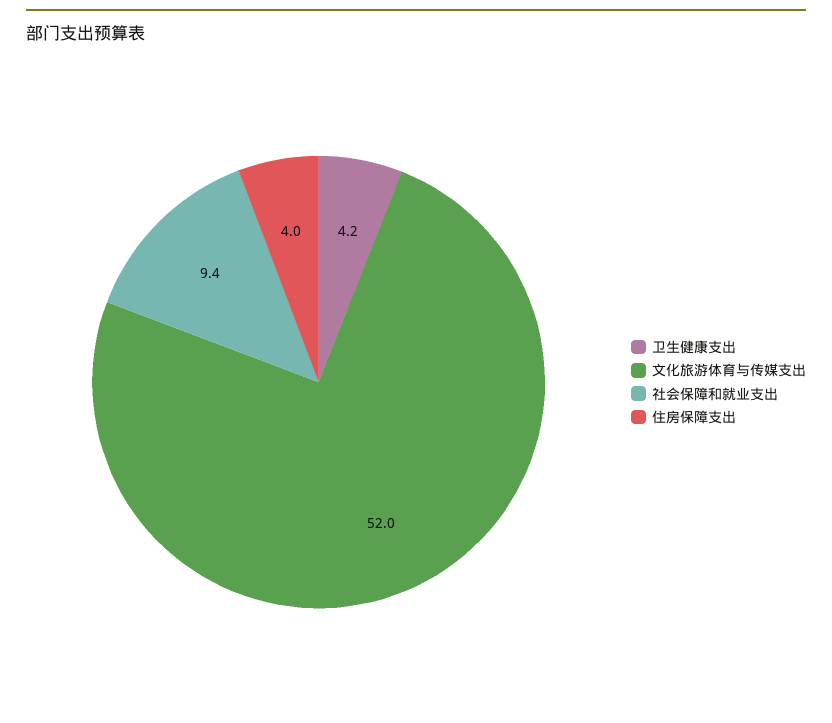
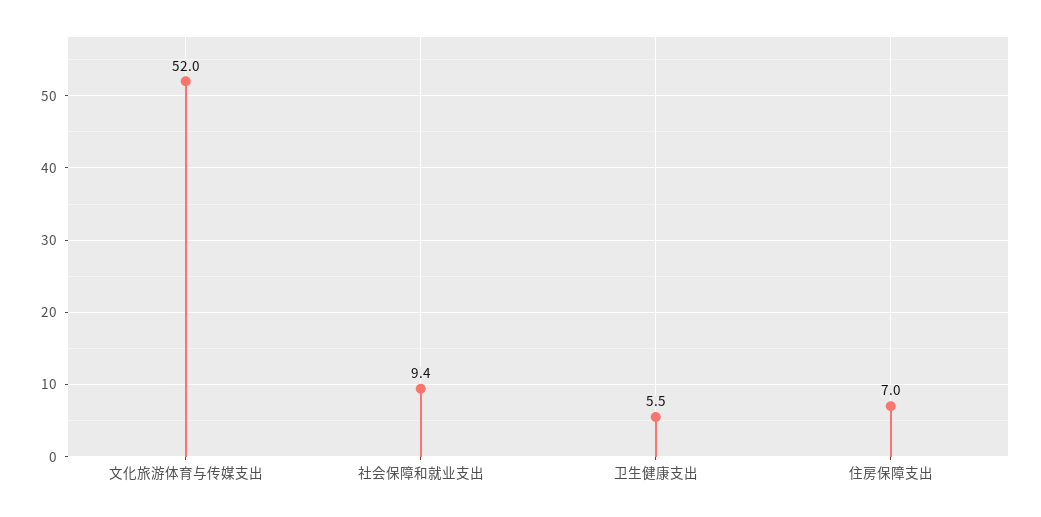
  {
-   "卫生健康支出": 4.2,
+   "卫生健康支出": 5.5,
    "文化旅游体育与传媒支出": 52,
    "社会保障和就业支出": 9.4,
-   "住房保障支出": 4
+   "住房保障支出": 7
  }

